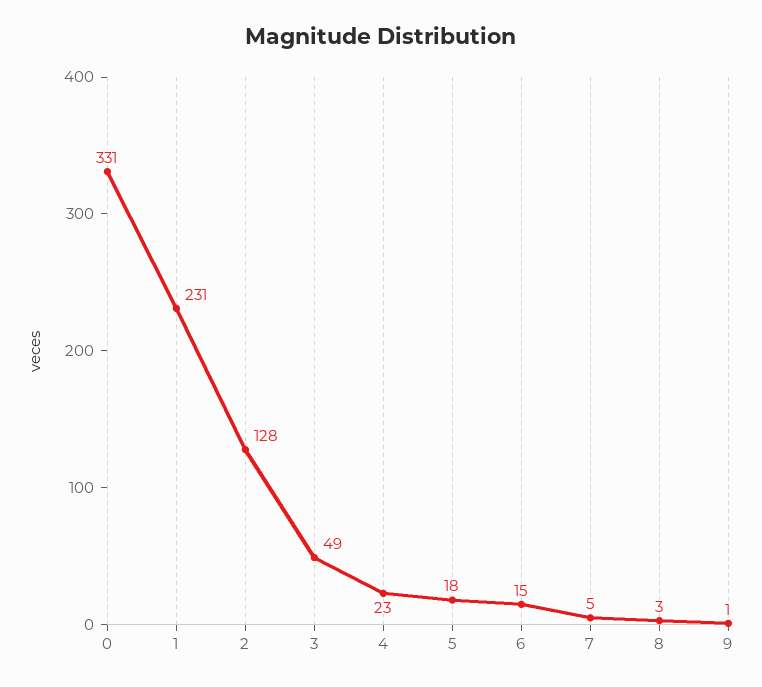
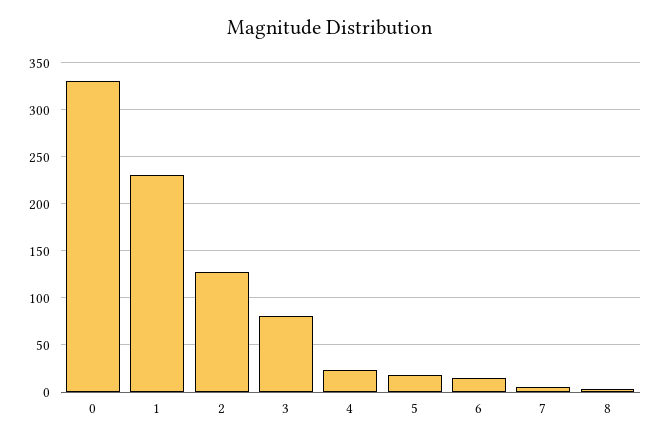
  {
    "0": 331,
    "1": 231,
    "2": 128,
-   "3": 49,
+   "3": 80,
    "4": 23,
    "5": 18,
    "6": 15,
    "7": 5,
-   "8": 3,
+   "8": 3
-   "9": 1
  }

